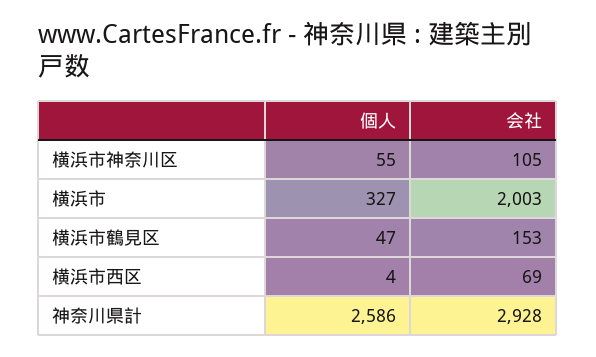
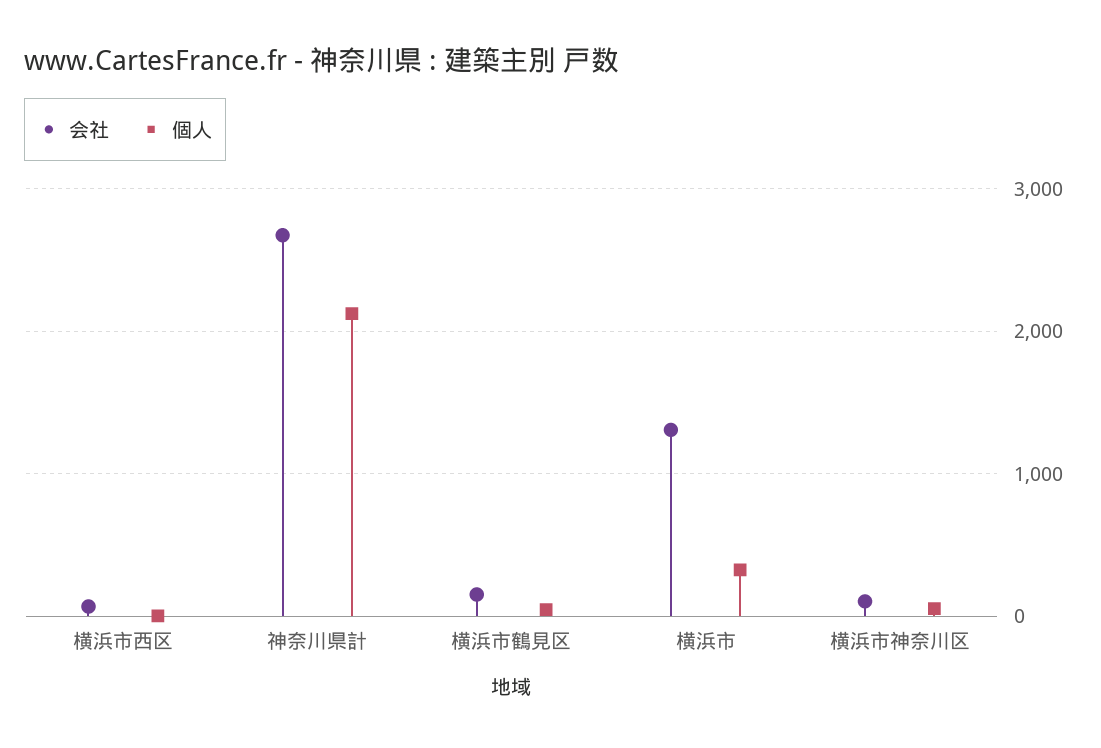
  {
    "個人": {
      "横浜市神奈川区": 55,
      "横浜市": 327,
      "横浜市鶴見区": 47,
      "横浜市西区": 4,
-     "神奈川県計": 2586
+     "神奈川県計": 2100
    },
    "会社": {
      "横浜市神奈川区": 105,
-     "横浜市": 2003,
+     "横浜市": 1300,
      "横浜市鶴見区": 153,
      "横浜市西区": 69,
-     "神奈川県計": 2928
+     "神奈川県計": 2700
    }
  }

